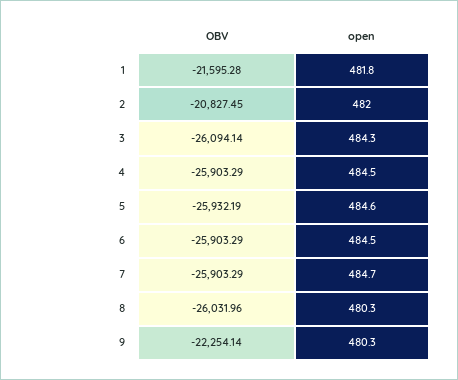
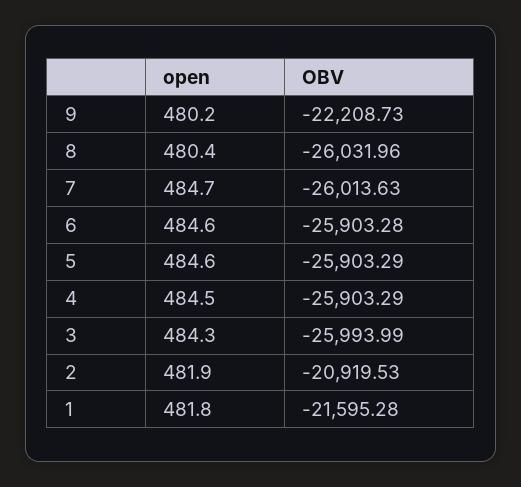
  {
    "OBV": {
      "1": -21595.28,
-     "2": -20827.45,
+     "2": -20919.53,
-     "3": -26094.14,
+     "3": -25993.99,
      "4": -25903.29,
-     "5": -25932.19,
+     "5": -25903.29,
-     "6": -25903.29,
+     "6": -25903.28,
-     "7": -25903.29,
+     "7": -26013.63,
      "8": -26031.96,
-     "9": -22254.14
+     "9": -22208.73
    },
    "open": {
      "1": 481.8,
-     "2": 482,
+     "2": 481.9,
      "3": 484.3,
      "4": 484.5,
      "5": 484.6,
-     "6": 484.5,
+     "6": 484.6,
      "7": 484.7,
-     "8": 480.3,
+     "8": 480.4,
-     "9": 480.3
+     "9": 480.2
    }
  }

